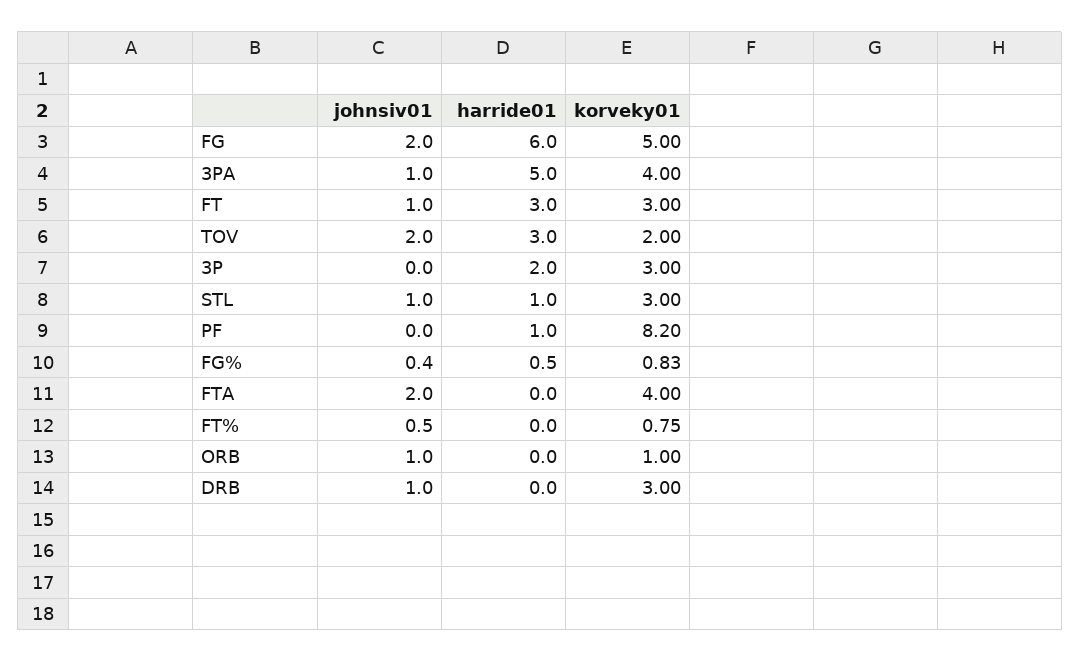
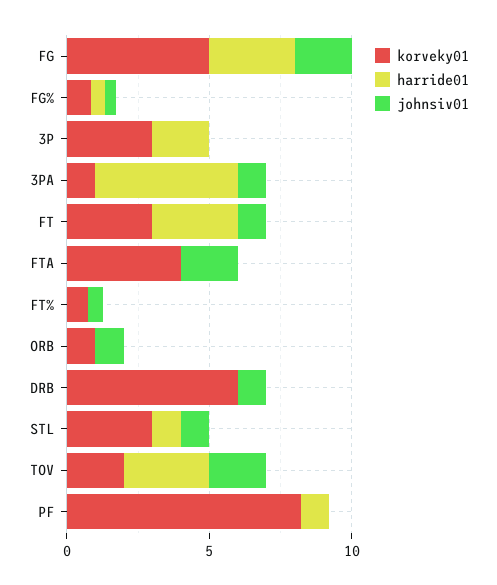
  {
    "johnsiv01": {
      "FG": 2,
      "3PA": 1,
      "FT": 1,
      "TOV": 2,
      "3P": 0,
      "STL": 1,
      "PF": 0,
      "FG%": 0.4,
      "FTA": 2,
      "FT%": 0.5,
      "ORB": 1,
      "DRB": 1
    },
    "harride01": {
-     "FG": 6,
+     "FG": 3,
      "3PA": 5,
      "FT": 3,
      "TOV": 3,
      "3P": 2,
      "STL": 1,
      "PF": 1,
      "FG%": 0.5,
      "FTA": 0,
      "FT%": 0,
      "ORB": 0,
      "DRB": 0
    },
    "korveky01": {
      "FG": 5,
-     "3PA": 4,
+     "3PA": 1,
      "FT": 3,
      "TOV": 2,
      "3P": 3,
      "STL": 3,
      "PF": 8.2,
      "FG%": 0.83,
      "FTA": 4,
      "FT%": 0.75,
      "ORB": 1,
-     "DRB": 3
+     "DRB": 6
    }
  }

